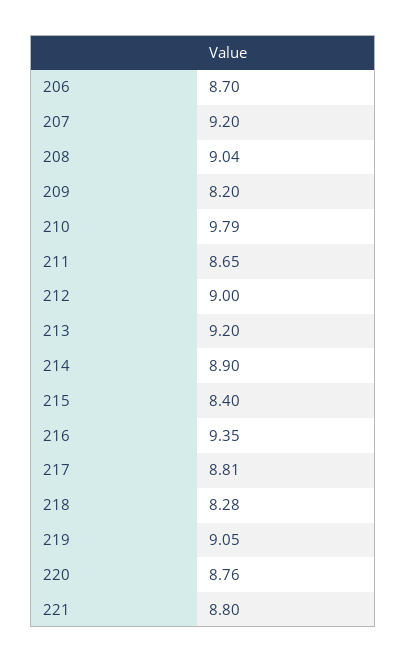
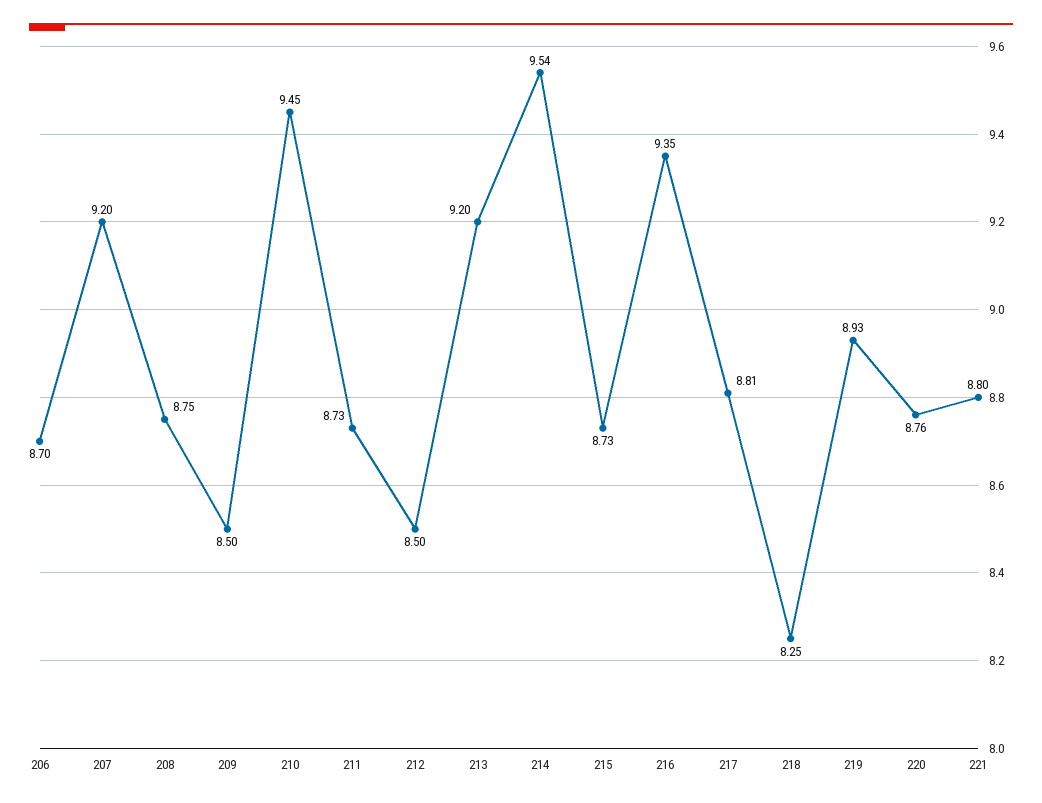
  {
    "206": 8.7,
    "207": 9.2,
-   "208": 9.04,
+   "208": 8.75,
-   "209": 8.2,
+   "209": 8.5,
-   "210": 9.79,
+   "210": 9.45,
-   "211": 8.65,
+   "211": 8.73,
-   "212": 9,
+   "212": 8.5,
    "213": 9.2,
-   "214": 8.9,
+   "214": 9.54,
-   "215": 8.4,
+   "215": 8.73,
    "216": 9.35,
    "217": 8.81,
-   "218": 8.28,
+   "218": 8.25,
-   "219": 9.05,
+   "219": 8.93,
    "220": 8.76,
    "221": 8.8
  }

